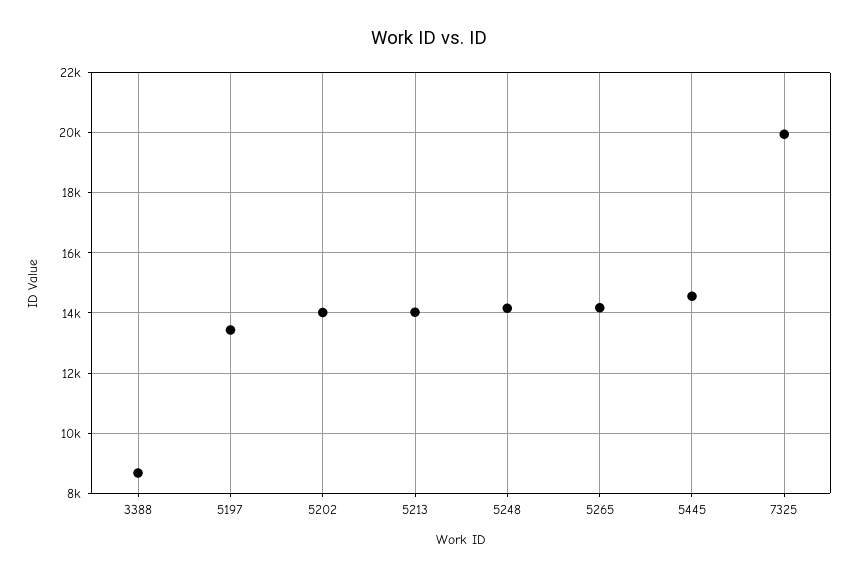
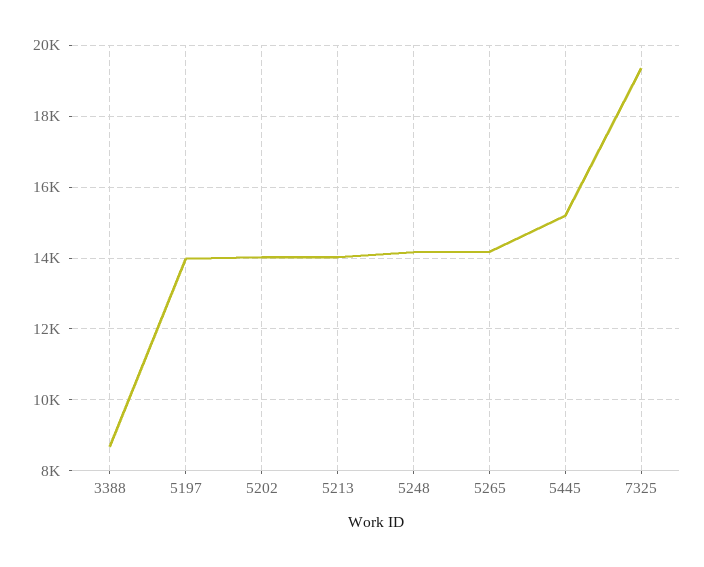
  {
    "3388": 8600,
-   "5197": 13400,
+   "5197": 14000,
    "5202": 14000,
    "5213": 14000,
    "5248": 14200,
    "5265": 14200,
-   "5445": 14600,
+   "5445": 15200,
-   "7325": 20000
+   "7325": 19400
  }

